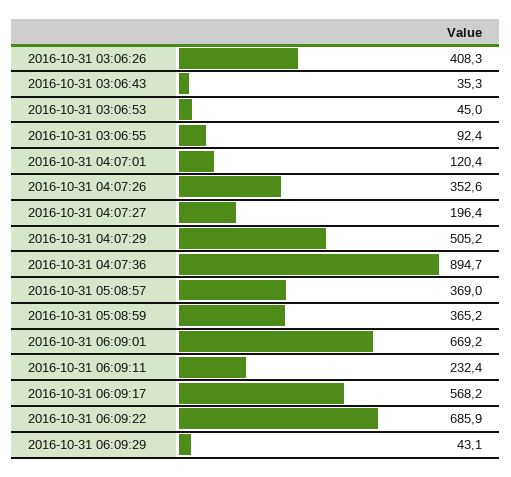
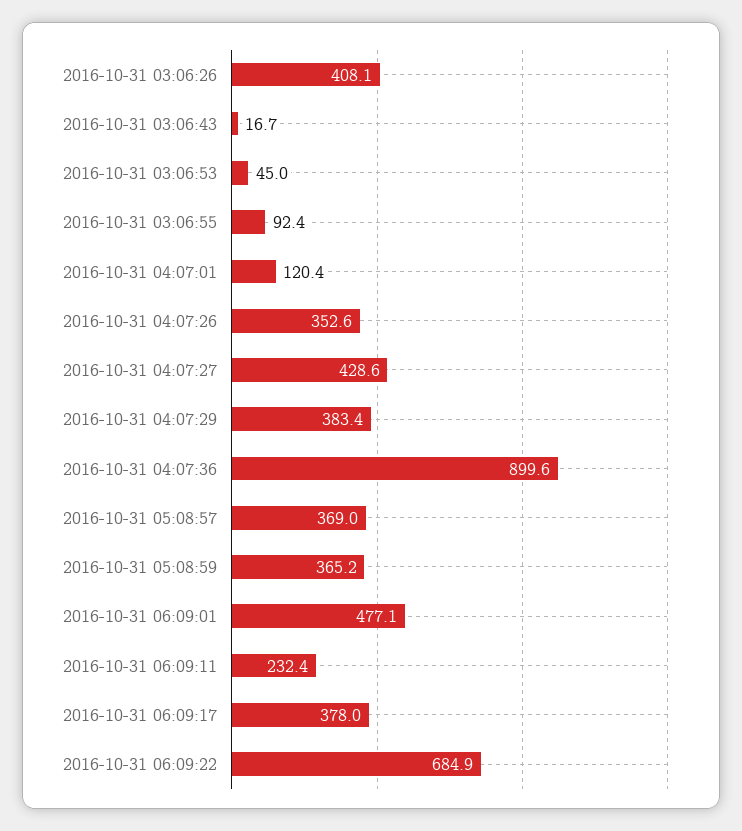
  {
-   "2016-10-31 03:06:26": 408.3,
+   "2016-10-31 03:06:26": 408.1,
-   "2016-10-31 03:06:43": 35.3,
+   "2016-10-31 03:06:43": 16.7,
    "2016-10-31 03:06:53": 45,
    "2016-10-31 03:06:55": 92.4,
    "2016-10-31 04:07:01": 120.4,
    "2016-10-31 04:07:26": 352.6,
-   "2016-10-31 04:07:27": 196.4,
+   "2016-10-31 04:07:27": 428.6,
-   "2016-10-31 04:07:29": 505.2,
+   "2016-10-31 04:07:29": 383.4,
-   "2016-10-31 04:07:36": 894.7,
+   "2016-10-31 04:07:36": 899.6,
    "2016-10-31 05:08:57": 369,
    "2016-10-31 05:08:59": 365.2,
-   "2016-10-31 06:09:01": 669.2,
+   "2016-10-31 06:09:01": 477.1,
    "2016-10-31 06:09:11": 232.4,
-   "2016-10-31 06:09:17": 568.2,
+   "2016-10-31 06:09:17": 378,
-   "2016-10-31 06:09:22": 685.9,
+   "2016-10-31 06:09:22": 684.9
-   "2016-10-31 06:09:29": 43.1
  }

